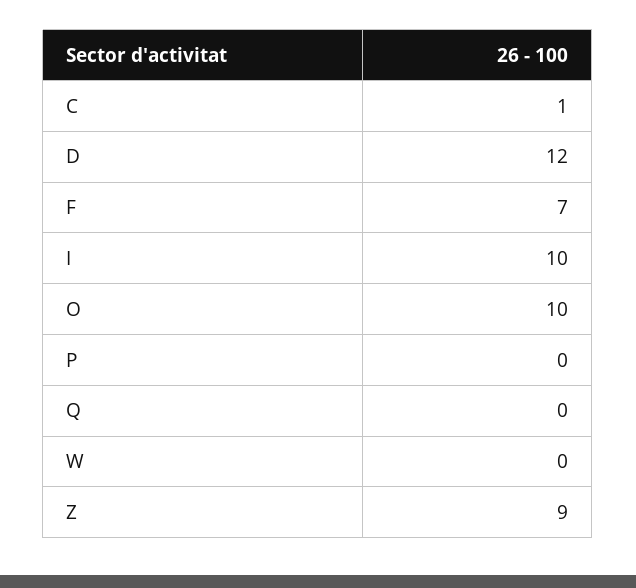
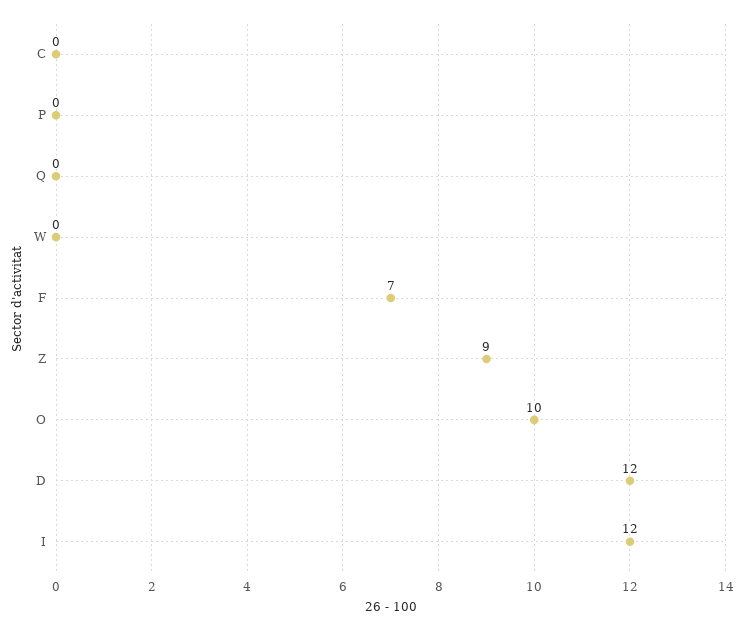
  {
-   "C": 1,
+   "C": 0,
    "D": 12,
    "F": 7,
-   "I": 10,
+   "I": 12,
    "O": 10,
    "P": 0,
    "Q": 0,
    "W": 0,
    "Z": 9
  }

